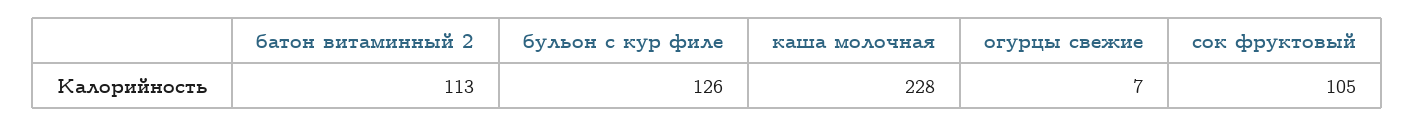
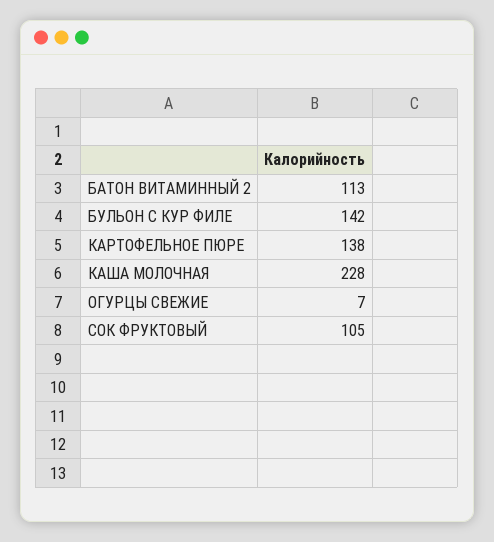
  {
    "батон витаминный 2": 113,
-   "бульон с кур филе": 126,
+   "бульон с кур филе": 142,
    "каша молочная": 228,
    "огурцы свежие": 7,
-   "сок фруктовый": 105
+   "сок фруктовый": 105,
+   "КАРТОФЕЛЬНОЕ ПЮРЕ": 138
  }

